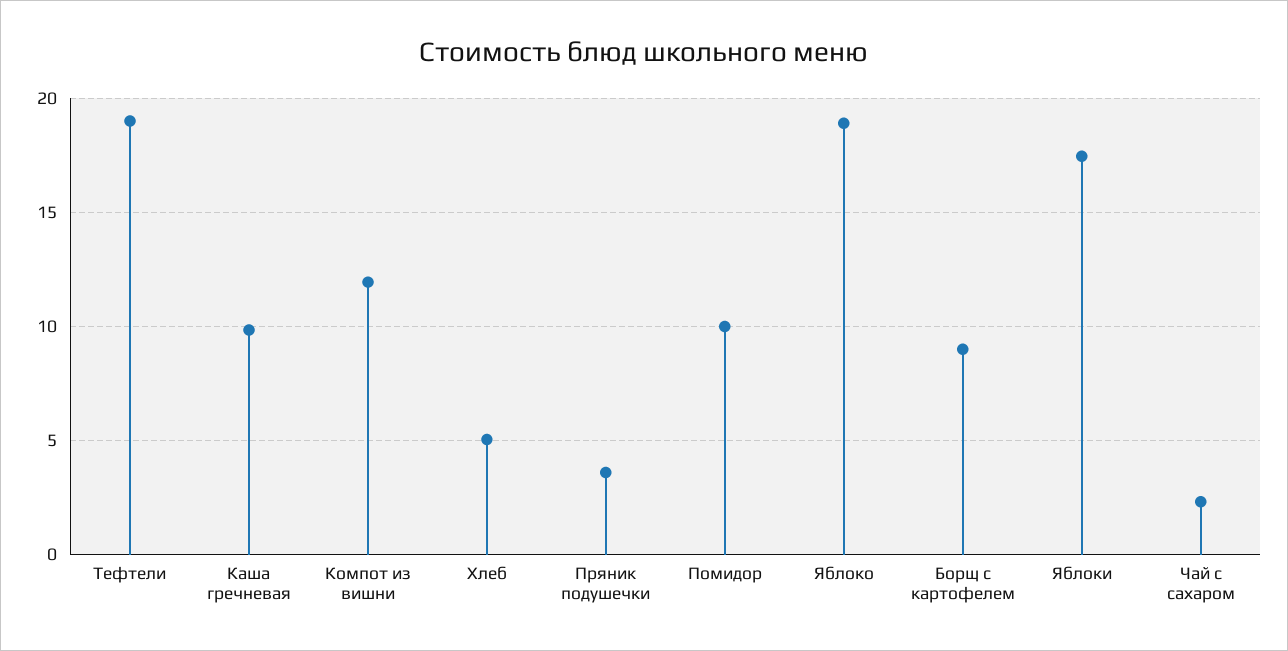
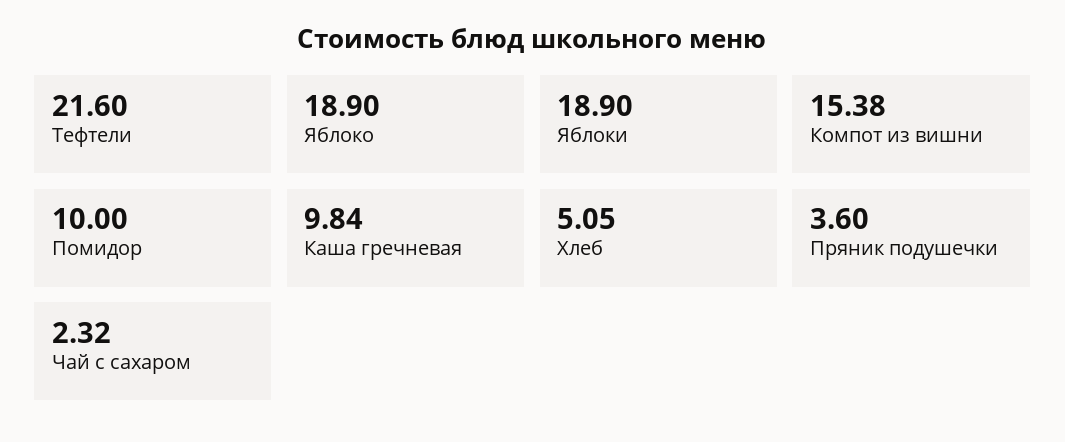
  {
-   "Тефтели": 19,
+   "Тефтели": 21.6,
    "Каша гречневая": 9.84,
-   "Компот из вишни": 12,
+   "Компот из вишни": 15.38,
    "Хлеб": 5.05,
    "Пряник подушечки": 3.6,
    "Помидор": 10,
    "Яблоко": 18.9,
-   "Борщ с картофелем": 9,
-   "Яблоки": 17.5,
+   "Яблоки": 18.9,
    "Чай с сахаром": 2.32
  }

